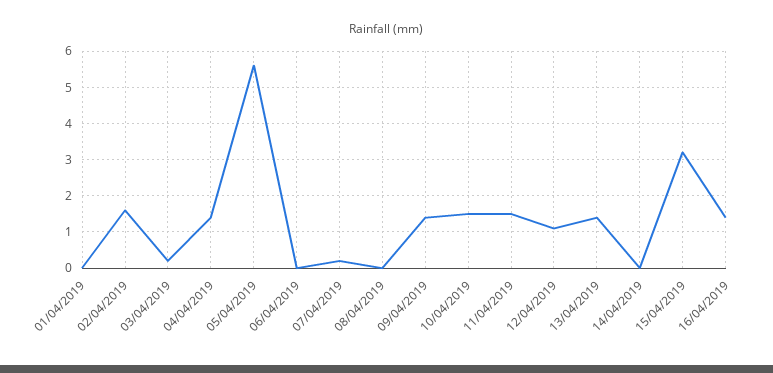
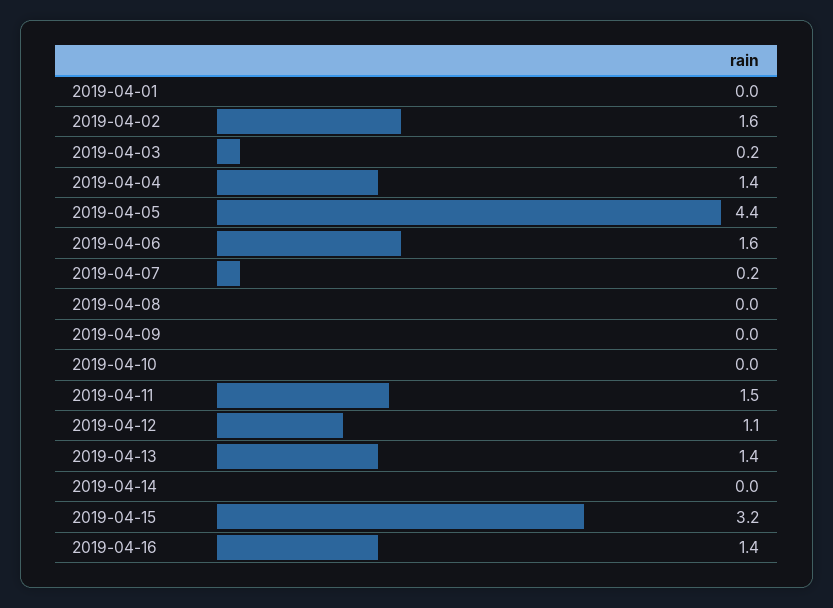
  {
    "01/04/2019": 0,
    "02/04/2019": 1.6,
    "03/04/2019": 0.2,
    "04/04/2019": 1.4,
-   "05/04/2019": 5.5,
+   "05/04/2019": 4.4,
-   "06/04/2019": 0,
+   "06/04/2019": 1.6,
    "07/04/2019": 0.2,
    "08/04/2019": 0,
-   "09/04/2019": 1.5,
+   "09/04/2019": 0,
-   "10/04/2019": 1.5,
+   "10/04/2019": 0,
    "11/04/2019": 1.5,
    "12/04/2019": 1.1,
    "13/04/2019": 1.4,
    "14/04/2019": 0,
    "15/04/2019": 3.2,
    "16/04/2019": 1.4
  }

